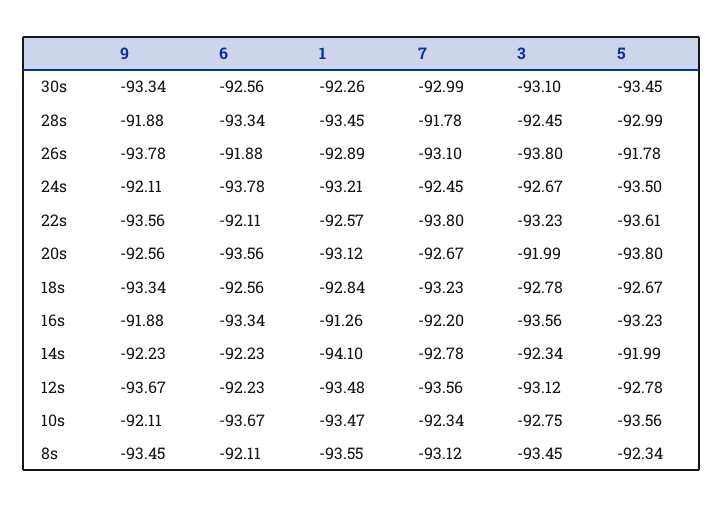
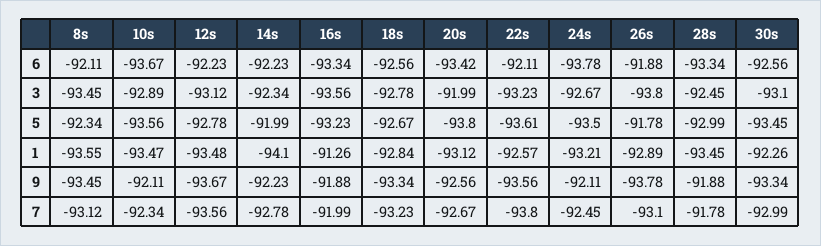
  {
    "9": {
      "30s": -93.34,
      "28s": -91.88,
      "26s": -93.78,
      "24s": -92.11,
      "22s": -93.56,
      "20s": -92.56,
      "18s": -93.34,
      "16s": -91.88,
      "14s": -92.23,
      "12s": -93.67,
      "10s": -92.11,
      "8s": -93.45
    },
    "6": {
      "30s": -92.56,
      "28s": -93.34,
      "26s": -91.88,
      "24s": -93.78,
      "22s": -92.11,
-     "20s": -93.56,
+     "20s": -93.42,
      "18s": -92.56,
      "16s": -93.34,
      "14s": -92.23,
      "12s": -92.23,
      "10s": -93.67,
      "8s": -92.11
    },
    "1": {
      "30s": -92.26,
      "28s": -93.45,
      "26s": -92.89,
      "24s": -93.21,
      "22s": -92.57,
      "20s": -93.12,
      "18s": -92.84,
      "16s": -91.26,
      "14s": -94.1,
      "12s": -93.48,
      "10s": -93.47,
      "8s": -93.55
    },
    "7": {
      "30s": -92.99,
      "28s": -91.78,
      "26s": -93.1,
      "24s": -92.45,
      "22s": -93.8,
      "20s": -92.67,
      "18s": -93.23,
-     "16s": -92.2,
+     "16s": -91.99,
      "14s": -92.78,
      "12s": -93.56,
      "10s": -92.34,
      "8s": -93.12
    },
    "3": {
      "30s": -93.1,
      "28s": -92.45,
      "26s": -93.8,
      "24s": -92.67,
      "22s": -93.23,
      "20s": -91.99,
      "18s": -92.78,
      "16s": -93.56,
      "14s": -92.34,
      "12s": -93.12,
-     "10s": -92.75,
+     "10s": -92.89,
      "8s": -93.45
    },
    "5": {
      "30s": -93.45,
      "28s": -92.99,
      "26s": -91.78,
      "24s": -93.5,
      "22s": -93.61,
      "20s": -93.8,
      "18s": -92.67,
      "16s": -93.23,
      "14s": -91.99,
      "12s": -92.78,
      "10s": -93.56,
      "8s": -92.34
    }
  }

